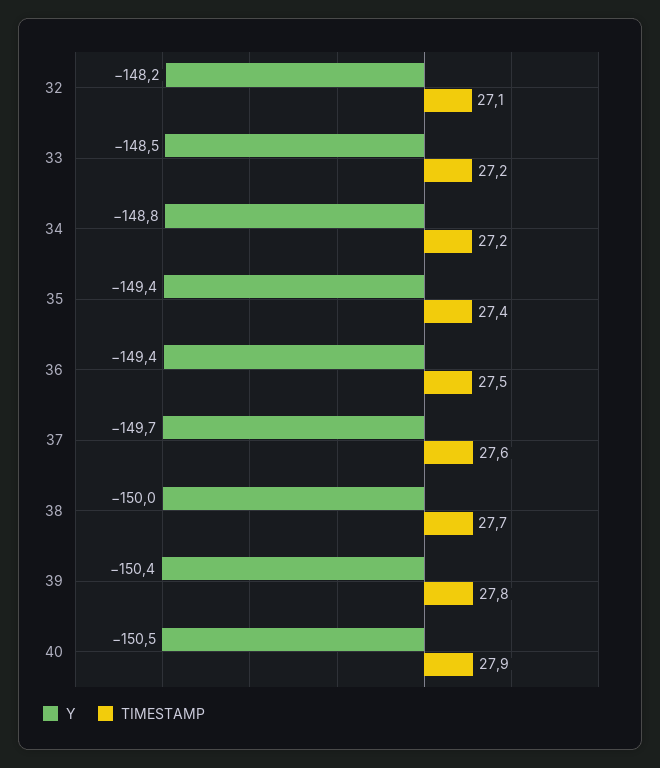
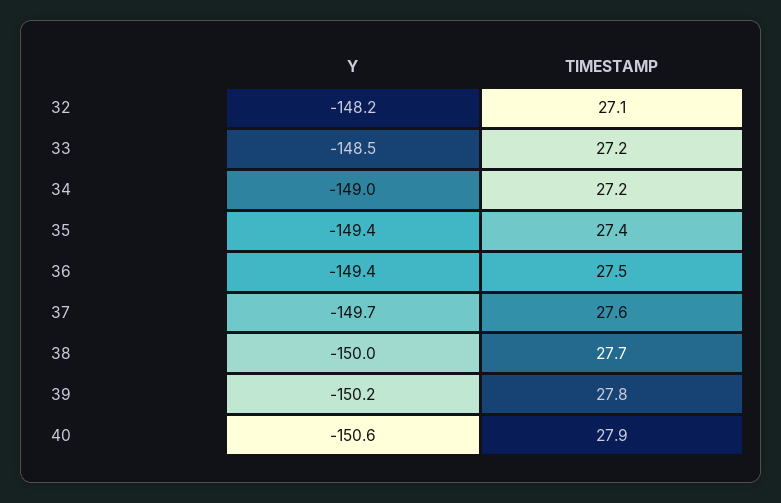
  {
    "Y": {
      "32": -148.2,
      "33": -148.5,
-     "34": -148.8,
+     "34": -149,
      "35": -149.4,
      "36": -149.4,
      "37": -149.7,
      "38": -150,
-     "39": -150.4,
+     "39": -150.2,
-     "40": -150.5
+     "40": -150.6
    },
    "TIMESTAMP": {
      "32": 27.1,
      "33": 27.2,
      "34": 27.2,
      "35": 27.4,
      "36": 27.5,
      "37": 27.6,
      "38": 27.7,
      "39": 27.8,
      "40": 27.9
    }
  }

